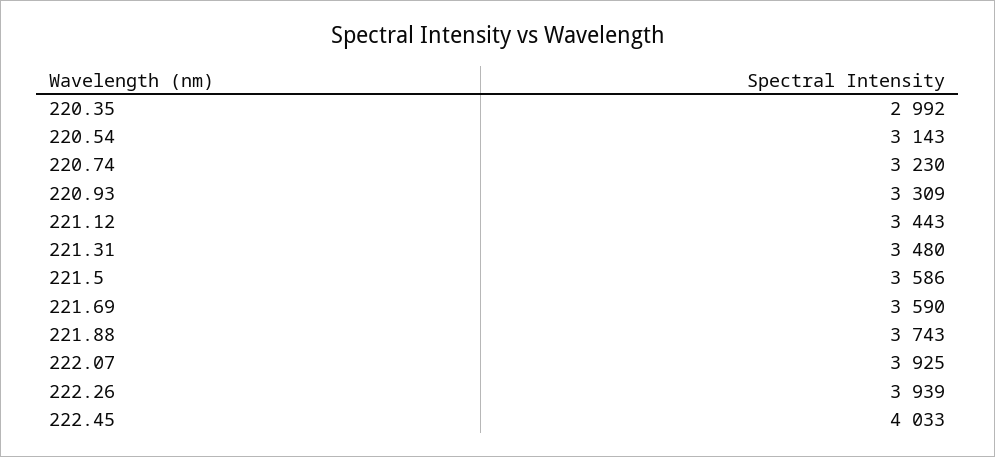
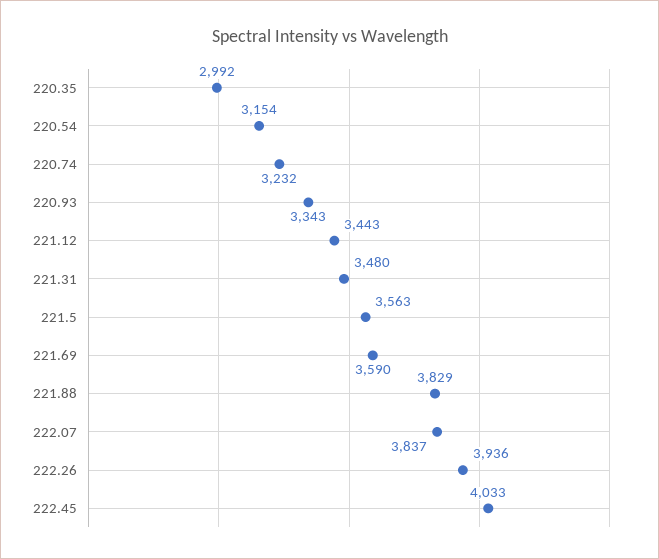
  {
    "220.35": 2992,
-   "220.54": 3143,
+   "220.54": 3154,
-   "220.74": 3230,
+   "220.74": 3232,
-   "220.93": 3309,
+   "220.93": 3343,
    "221.12": 3443,
    "221.31": 3480,
-   "221.5": 3586,
+   "221.5": 3563,
    "221.69": 3590,
-   "221.88": 3743,
+   "221.88": 3829,
-   "222.07": 3925,
+   "222.07": 3837,
-   "222.26": 3939,
+   "222.26": 3936,
    "222.45": 4033
  }

